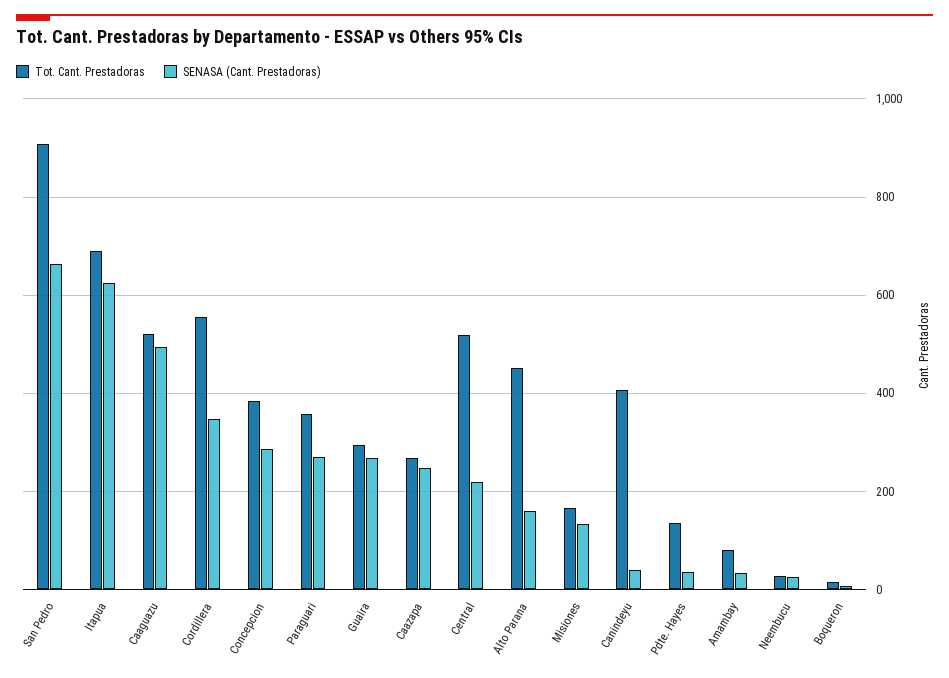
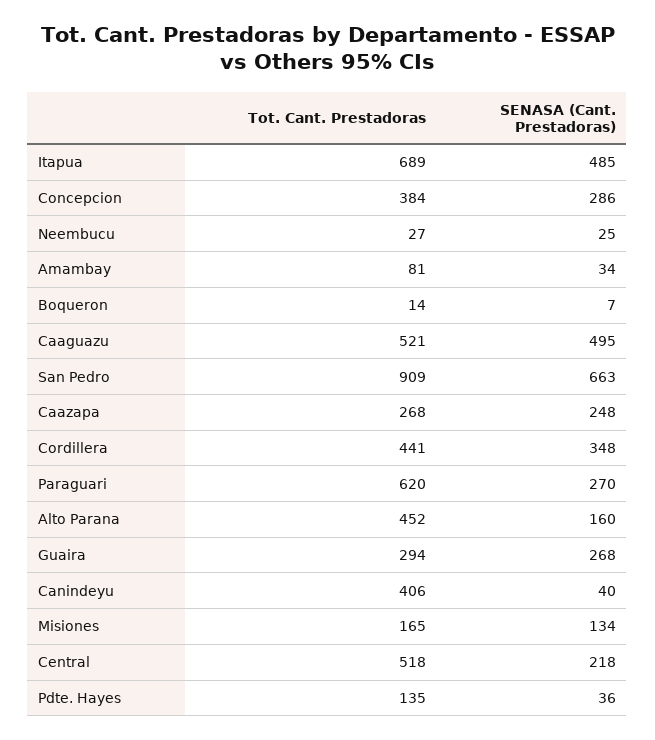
  {
    "Tot. Cant. Prestadoras": {
      "San Pedro": 909,
      "Itapua": 689,
      "Caaguazu": 521,
-     "Cordillera": 560,
+     "Cordillera": 441,
      "Concepcion": 384,
-     "Paraguari": 360,
+     "Paraguari": 620,
      "Guaira": 294,
      "Caazapa": 268,
      "Central": 518,
      "Alto Parana": 452,
      "Misiones": 165,
      "Canindeyu": 406,
      "Pdte. Hayes": 135,
      "Amambay": 81,
      "Neembucu": 27,
      "Boqueron": 14
    },
    "SENASA (Cant. Prestadoras)": {
      "San Pedro": 663,
-     "Itapua": 620,
+     "Itapua": 485,
      "Caaguazu": 495,
      "Cordillera": 348,
      "Concepcion": 286,
      "Paraguari": 270,
      "Guaira": 268,
      "Caazapa": 248,
      "Central": 218,
      "Alto Parana": 160,
      "Misiones": 134,
      "Canindeyu": 40,
      "Pdte. Hayes": 36,
      "Amambay": 34,
      "Neembucu": 25,
      "Boqueron": 7
    }
  }

